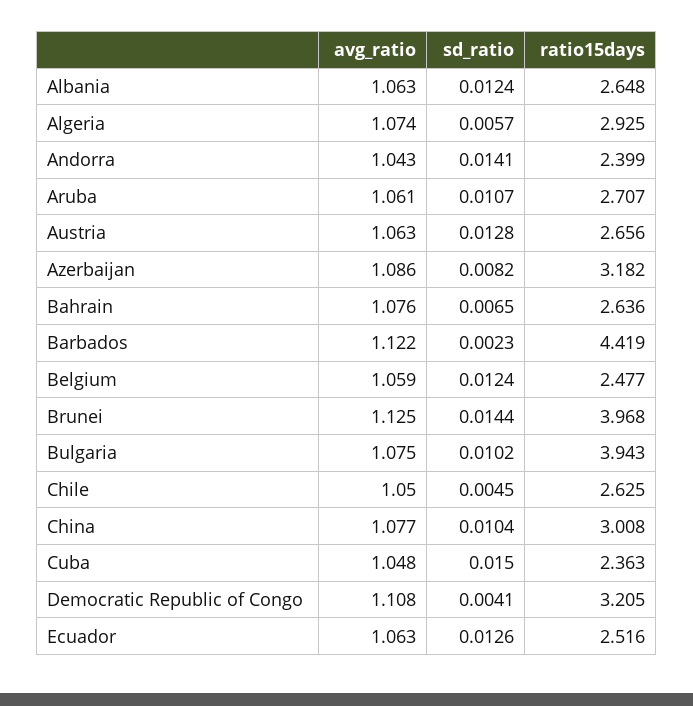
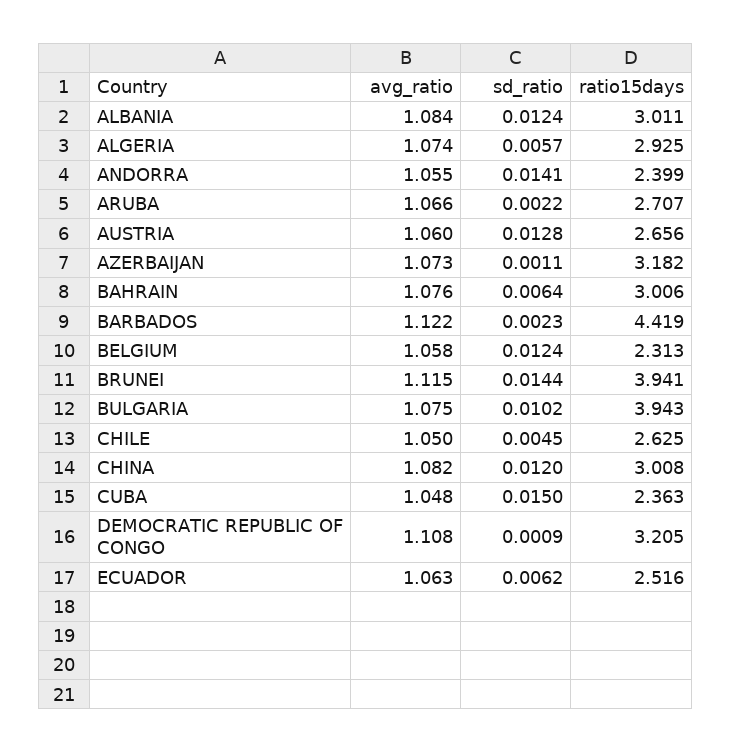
  {
    "avg_ratio": {
-     "Albania": 1.063,
+     "Albania": 1.084,
      "Algeria": 1.074,
-     "Andorra": 1.043,
+     "Andorra": 1.055,
-     "Aruba": 1.061,
+     "Aruba": 1.066,
-     "Austria": 1.063,
+     "Austria": 1.06,
-     "Azerbaijan": 1.086,
+     "Azerbaijan": 1.073,
      "Bahrain": 1.076,
      "Barbados": 1.122,
-     "Belgium": 1.059,
+     "Belgium": 1.058,
-     "Brunei": 1.125,
+     "Brunei": 1.115,
      "Bulgaria": 1.075,
      "Chile": 1.05,
-     "China": 1.077,
+     "China": 1.082,
      "Cuba": 1.048,
      "Democratic Republic of Congo": 1.108,
      "Ecuador": 1.063
    },
    "sd_ratio": {
      "Albania": 0.0124,
      "Algeria": 0.0057,
      "Andorra": 0.0141,
-     "Aruba": 0.0107,
+     "Aruba": 0.0022,
      "Austria": 0.0128,
-     "Azerbaijan": 0.0082,
+     "Azerbaijan": 0.0011,
-     "Bahrain": 0.0065,
+     "Bahrain": 0.0064,
      "Barbados": 0.0023,
      "Belgium": 0.0124,
      "Brunei": 0.0144,
      "Bulgaria": 0.0102,
      "Chile": 0.0045,
-     "China": 0.0104,
+     "China": 0.012,
      "Cuba": 0.015,
-     "Democratic Republic of Congo": 0.0041,
+     "Democratic Republic of Congo": 0.0009,
-     "Ecuador": 0.0126
+     "Ecuador": 0.0062
    },
    "ratio15days": {
-     "Albania": 2.648,
+     "Albania": 3.011,
      "Algeria": 2.925,
      "Andorra": 2.399,
      "Aruba": 2.707,
      "Austria": 2.656,
      "Azerbaijan": 3.182,
-     "Bahrain": 2.636,
+     "Bahrain": 3.006,
      "Barbados": 4.419,
-     "Belgium": 2.477,
+     "Belgium": 2.313,
-     "Brunei": 3.968,
+     "Brunei": 3.941,
      "Bulgaria": 3.943,
      "Chile": 2.625,
      "China": 3.008,
      "Cuba": 2.363,
      "Democratic Republic of Congo": 3.205,
      "Ecuador": 2.516
    }
  }

